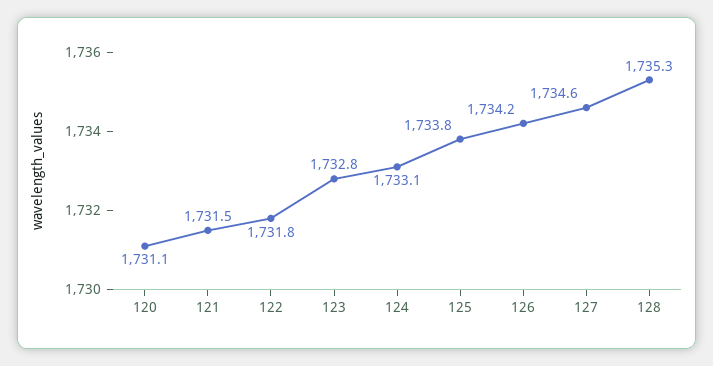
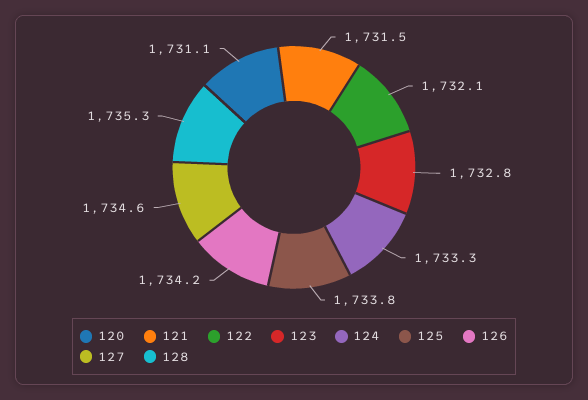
  {
    "120": 1731.1,
    "121": 1731.5,
-   "122": 1731.8,
+   "122": 1732.1,
    "123": 1732.8,
-   "124": 1733.1,
+   "124": 1733.3,
    "125": 1733.8,
    "126": 1734.2,
    "127": 1734.6,
    "128": 1735.3
  }

